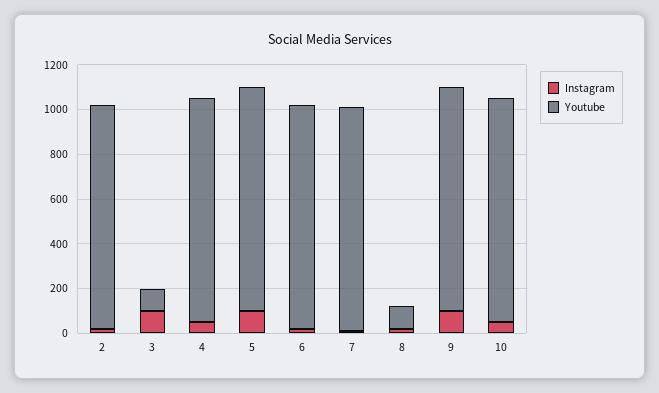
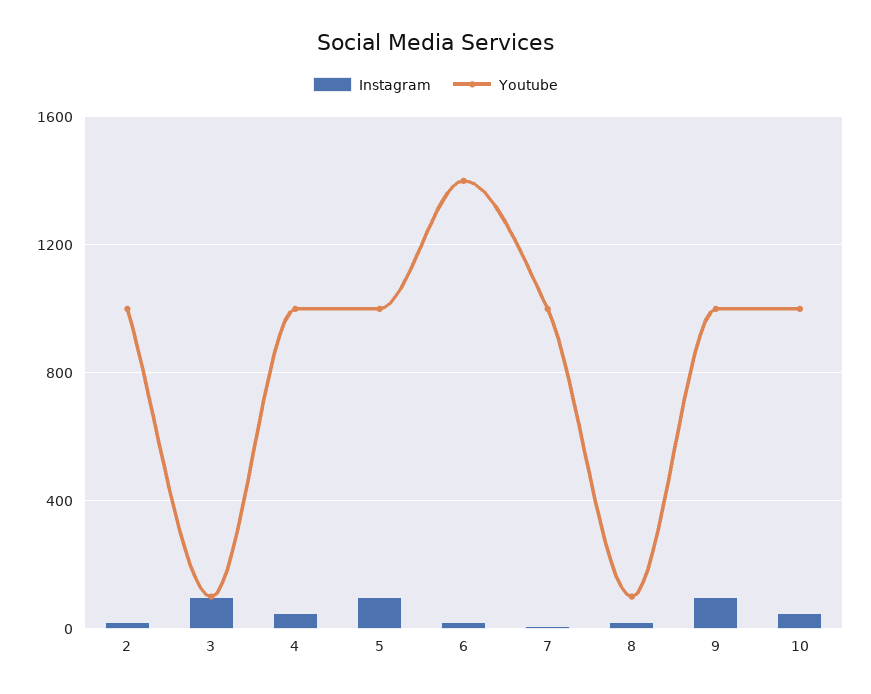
  {
    "Instagram": {
      "2": 0,
      "3": 100,
      "4": 50,
      "5": 100,
      "6": 0,
      "7": 0,
      "8": 0,
      "9": 100,
      "10": 50
    },
    "Youtube": {
      "2": 1000,
      "3": 100,
      "4": 1000,
      "5": 1000,
-     "6": 1000,
+     "6": 1400,
      "7": 1000,
      "8": 100,
      "9": 1000,
      "10": 1000
    }
  }

